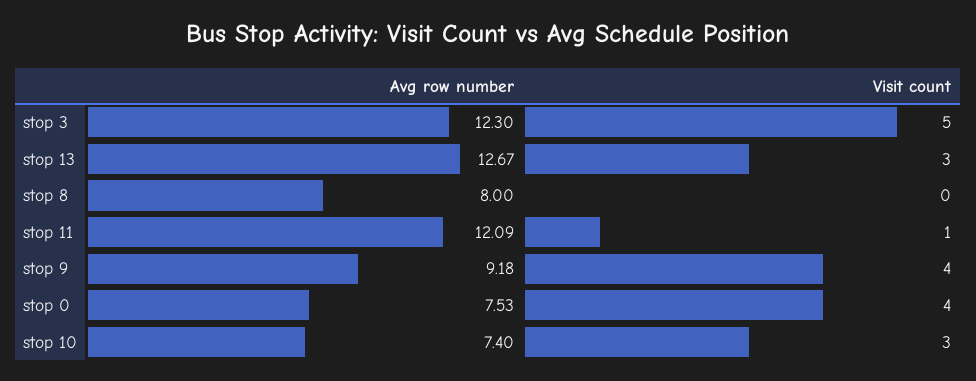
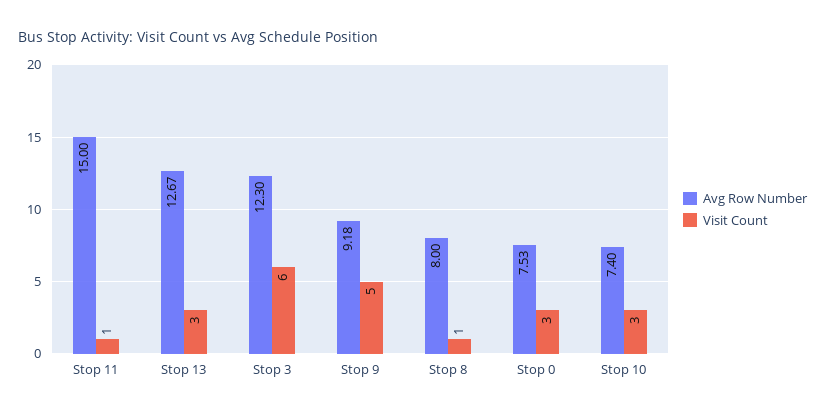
  {
    "Avg row number": {
      "stop 3": 12.3,
      "stop 13": 12.67,
      "stop 8": 8,
-     "stop 11": 12.09,
+     "stop 11": 15,
      "stop 9": 9.18,
      "stop 0": 7.53,
      "stop 10": 7.4
    },
    "Visit count": {
-     "stop 3": 5,
+     "stop 3": 6,
      "stop 13": 3,
-     "stop 8": 0,
+     "stop 8": 1,
      "stop 11": 1,
-     "stop 9": 4,
+     "stop 9": 5,
-     "stop 0": 4,
+     "stop 0": 3,
      "stop 10": 3
    }
  }

